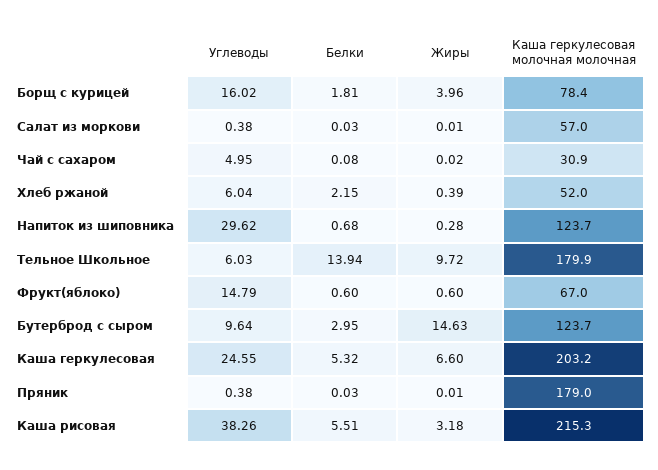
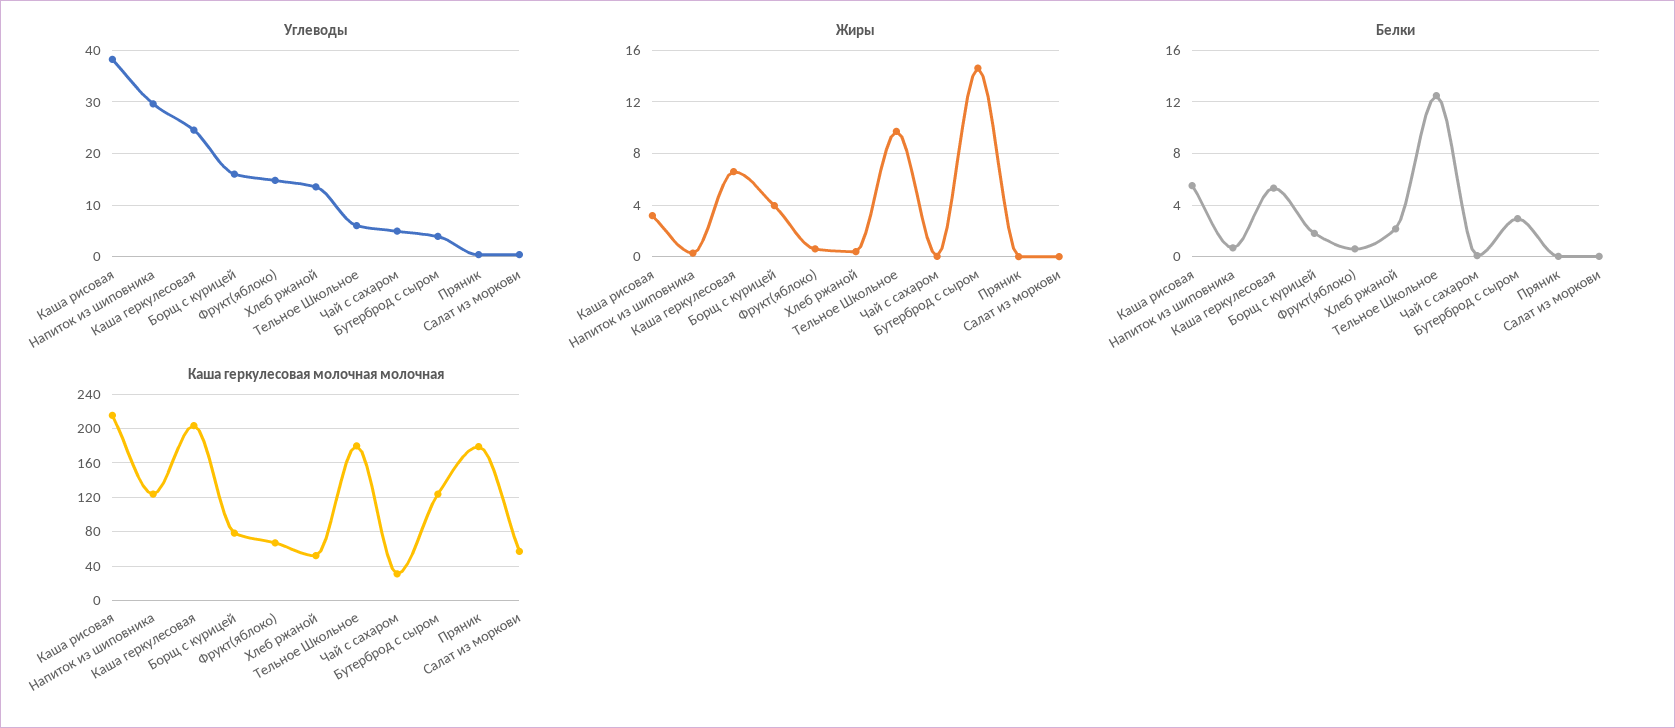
  {
    "Углеводы": {
      "Борщ с курицей": 16.02,
      "Салат из моркови": 0.38,
      "Чай с сахаром": 4.95,
-     "Хлеб ржаной": 6.04,
+     "Хлеб ржаной": 14,
      "Напиток из шиповника": 29.62,
      "Тельное Школьное": 6.03,
      "Фрукт(яблоко)": 14.79,
-     "Бутерброд с сыром": 9.64,
+     "Бутерброд с сыром": 4,
      "Каша геркулесовая": 24.55,
      "Пряник": 0.38,
      "Каша рисовая": 38.26
    },
    "Белки": {
      "Борщ с курицей": 1.81,
      "Салат из моркови": 0.03,
      "Чай с сахаром": 0.08,
      "Хлеб ржаной": 2.15,
      "Напиток из шиповника": 0.68,
-     "Тельное Школьное": 13.94,
+     "Тельное Школьное": 12.5,
      "Фрукт(яблоко)": 0.6,
      "Бутерброд с сыром": 2.95,
      "Каша геркулесовая": 5.32,
      "Пряник": 0.03,
      "Каша рисовая": 5.51
    },
    "Жиры": {
      "Борщ с курицей": 3.96,
      "Салат из моркови": 0.01,
      "Чай с сахаром": 0.02,
      "Хлеб ржаной": 0.39,
      "Напиток из шиповника": 0.28,
      "Тельное Школьное": 9.72,
      "Фрукт(яблоко)": 0.6,
      "Бутерброд с сыром": 14.63,
      "Каша геркулесовая": 6.6,
      "Пряник": 0.01,
      "Каша рисовая": 3.18
    },
    "Каша геркулесовая молочная молочная": {
      "Борщ с курицей": 78.4,
      "Салат из моркови": 57,
      "Чай с сахаром": 30.9,
      "Хлеб ржаной": 52,
      "Напиток из шиповника": 123.7,
      "Тельное Школьное": 179.9,
      "Фрукт(яблоко)": 67,
      "Бутерброд с сыром": 123.7,
      "Каша геркулесовая": 203.2,
      "Пряник": 179,
      "Каша рисовая": 215.3
    }
  }

